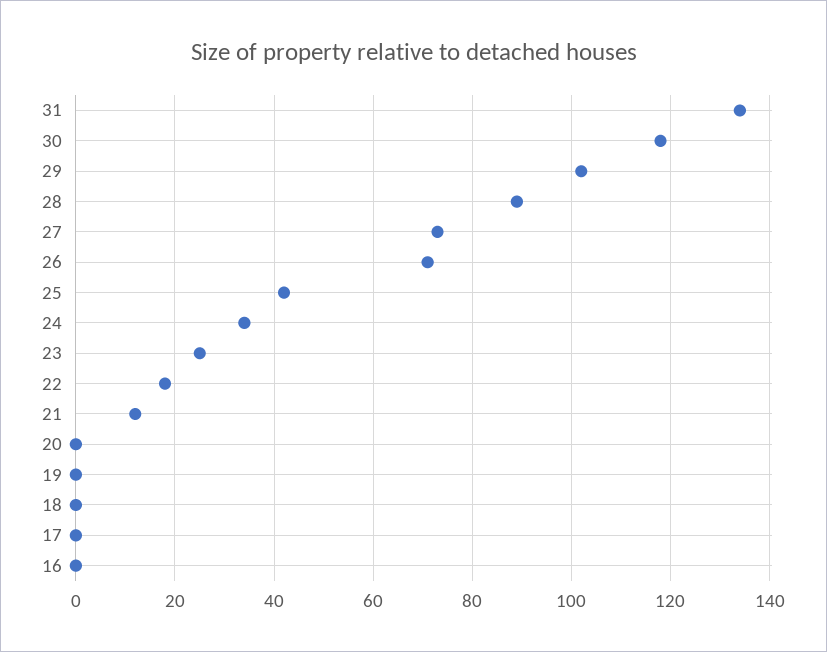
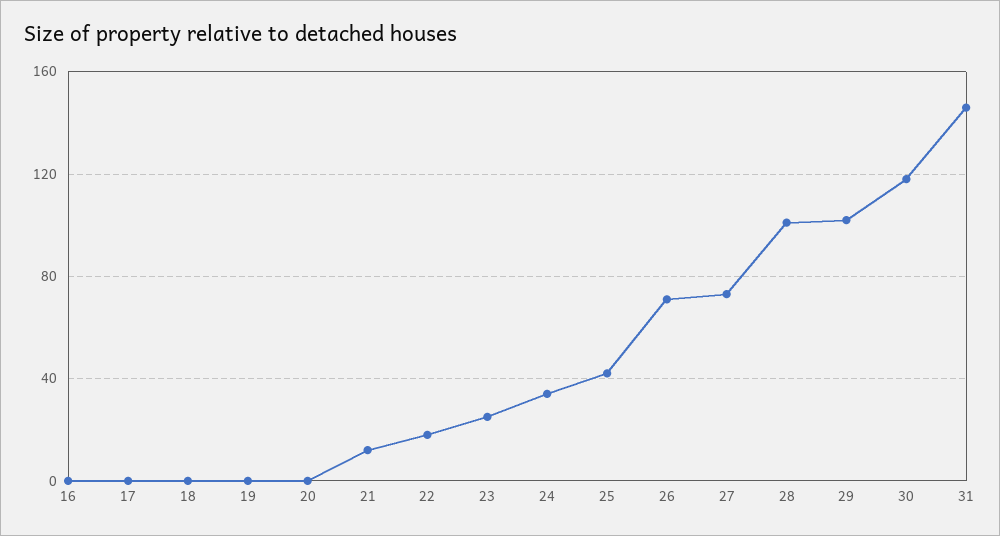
  {
-   "31": 135,
+   "31": 145,
    "30": 120,
    "29": 100,
-   "28": 90,
+   "28": 100,
    "27": 75,
    "26": 70,
    "25": 40,
    "24": 35,
    "23": 25,
    "22": 20,
    "21": 10,
    "20": 0,
    "19": 0,
    "18": 0,
    "17": 0,
    "16": 0
  }

